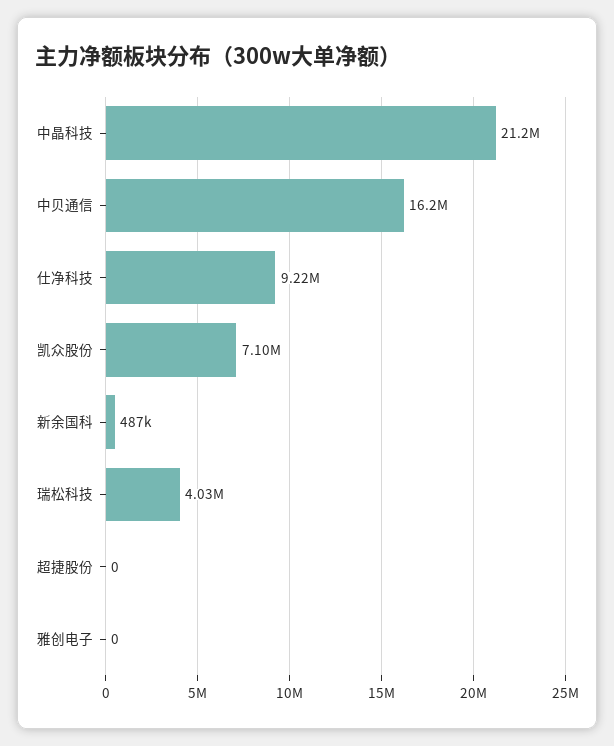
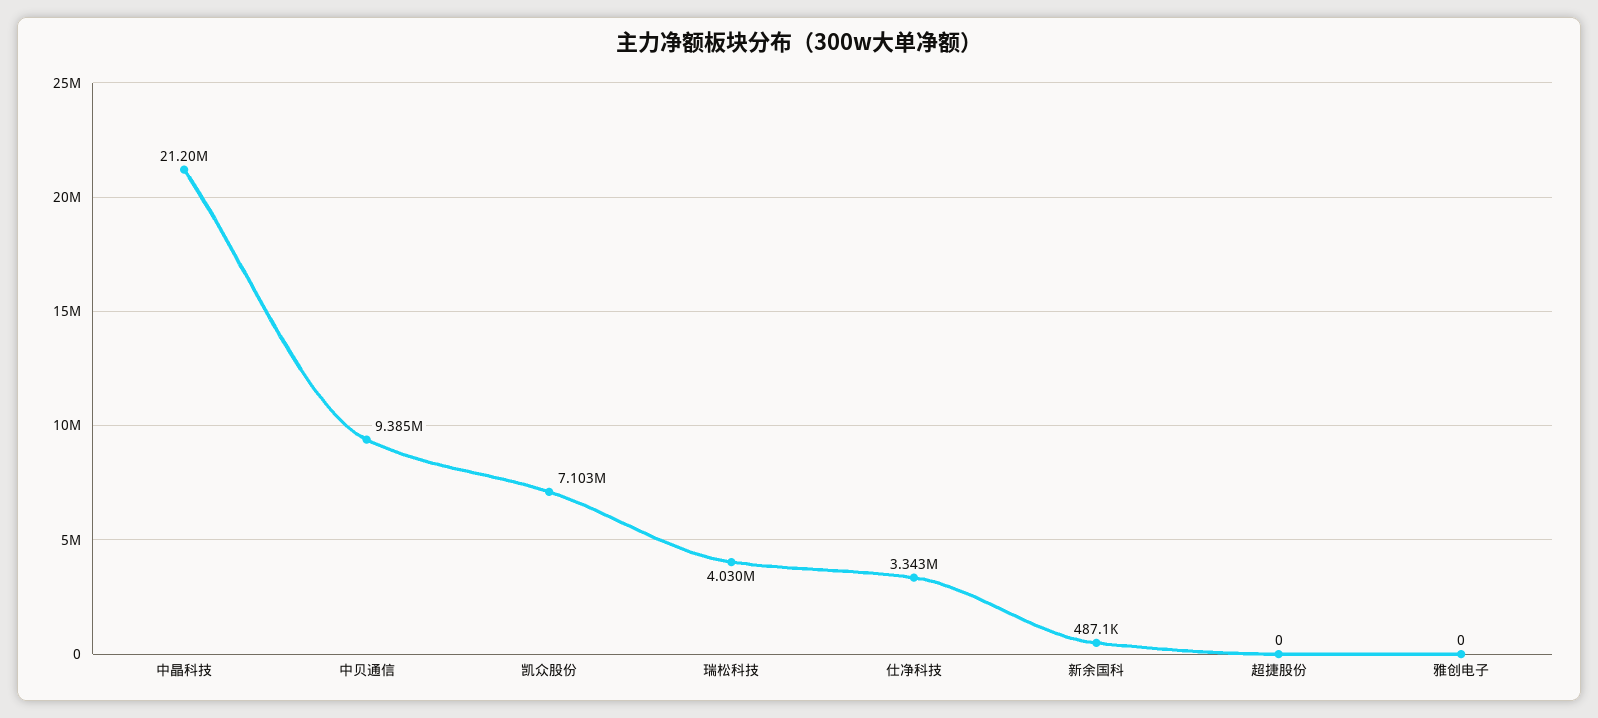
  {
    "中晶科技": 21200000,
-   "中贝通信": 16200000,
+   "中贝通信": 9385000,
-   "仕净科技": 9220000,
+   "仕净科技": 3343000,
    "凯众股份": 7103000,
    "新余国科": 487100,
    "瑞松科技": 4030000,
    "超捷股份": 0,
    "雅创电子": 0
  }

